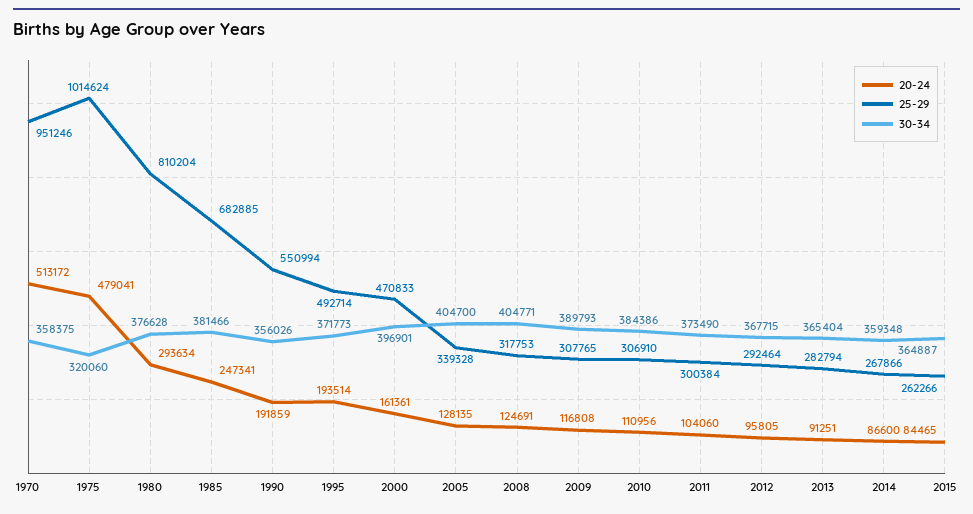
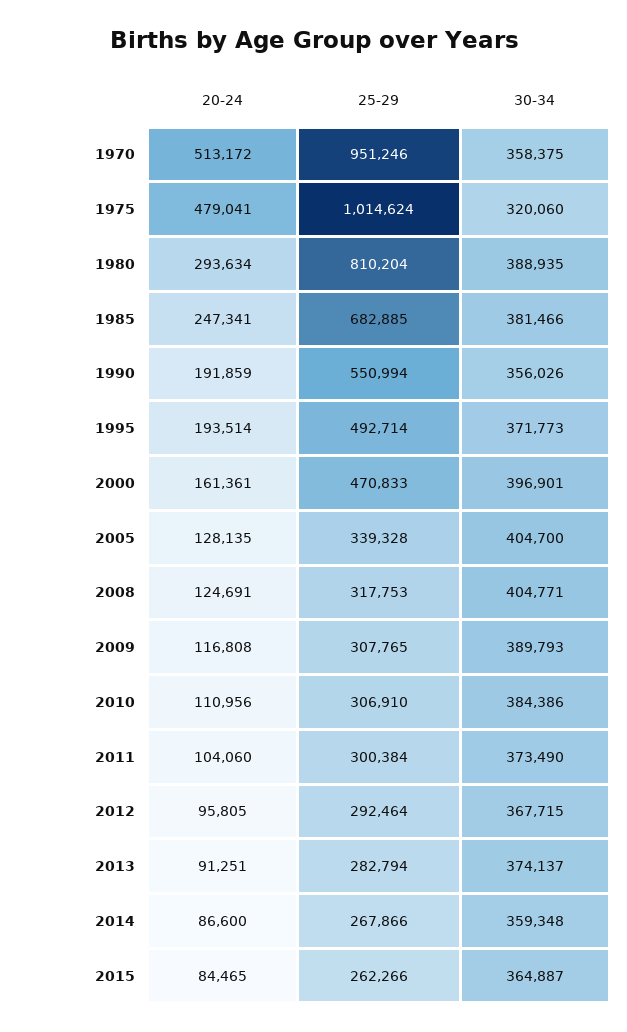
  {
    "20-24": {
      "1970": 513172,
      "1975": 479041,
      "1980": 293634,
      "1985": 247341,
      "1990": 191859,
      "1995": 193514,
      "2000": 161361,
      "2005": 128135,
      "2008": 124691,
      "2009": 116808,
      "2010": 110956,
      "2011": 104060,
      "2012": 95805,
      "2013": 91251,
      "2014": 86600,
      "2015": 84465
    },
    "25-29": {
      "1970": 951246,
      "1975": 1014624,
      "1980": 810204,
      "1985": 682885,
      "1990": 550994,
      "1995": 492714,
      "2000": 470833,
      "2005": 339328,
      "2008": 317753,
      "2009": 307765,
      "2010": 306910,
      "2011": 300384,
      "2012": 292464,
      "2013": 282794,
      "2014": 267866,
      "2015": 262266
    },
    "30-34": {
      "1970": 358375,
      "1975": 320060,
-     "1980": 376628,
+     "1980": 388935,
      "1985": 381466,
      "1990": 356026,
      "1995": 371773,
      "2000": 396901,
      "2005": 404700,
      "2008": 404771,
      "2009": 389793,
      "2010": 384386,
      "2011": 373490,
      "2012": 367715,
-     "2013": 365404,
+     "2013": 374137,
      "2014": 359348,
      "2015": 364887
    }
  }

